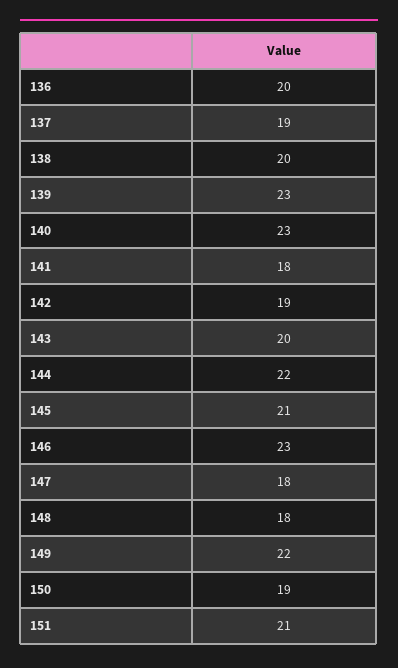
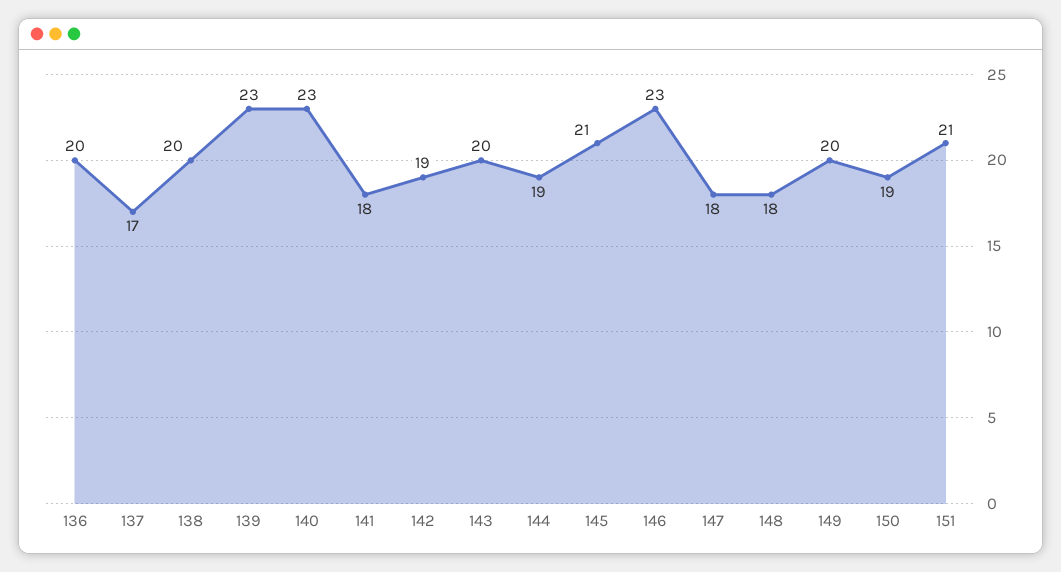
  {
    "136": 20,
-   "137": 19,
+   "137": 17,
    "138": 20,
    "139": 23,
    "140": 23,
    "141": 18,
    "142": 19,
    "143": 20,
-   "144": 22,
+   "144": 19,
    "145": 21,
    "146": 23,
    "147": 18,
    "148": 18,
-   "149": 22,
+   "149": 20,
    "150": 19,
    "151": 21
  }

